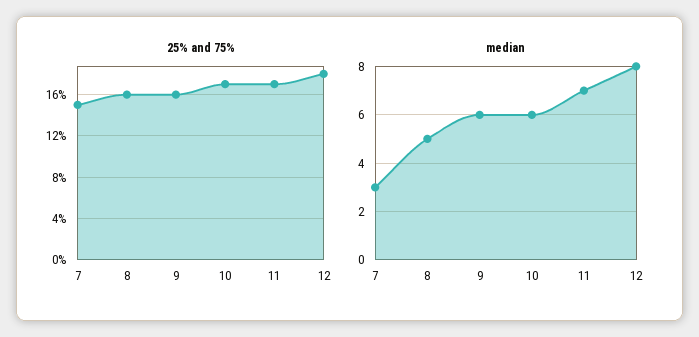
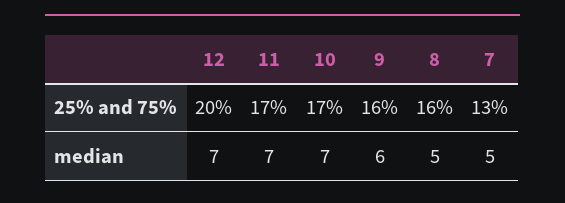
  {
    "25% and 75%": {
-     "7": 15,
+     "7": 13,
      "8": 16,
      "9": 16,
      "10": 17,
      "11": 17,
-     "12": 18
+     "12": 20
    },
    "median": {
-     "7": 3,
+     "7": 5,
      "8": 5,
      "9": 6,
-     "10": 6,
+     "10": 7,
      "11": 7,
-     "12": 8
+     "12": 7
    }
  }

